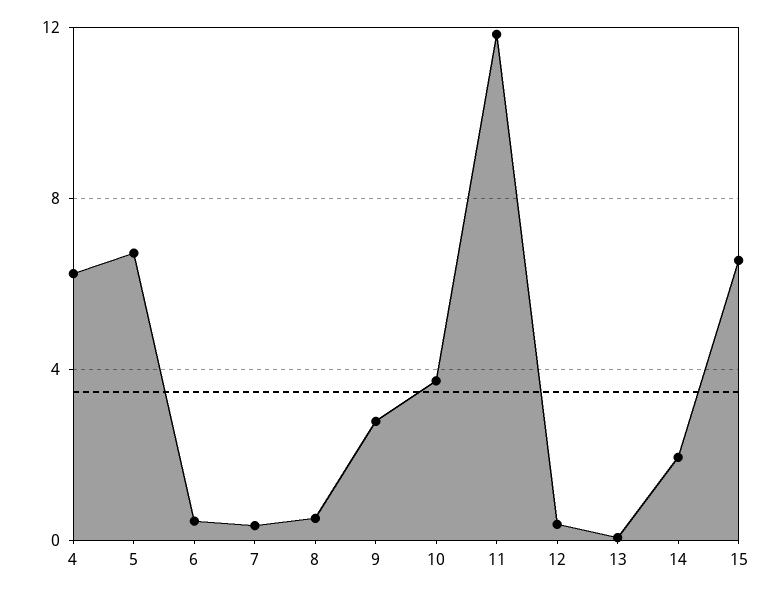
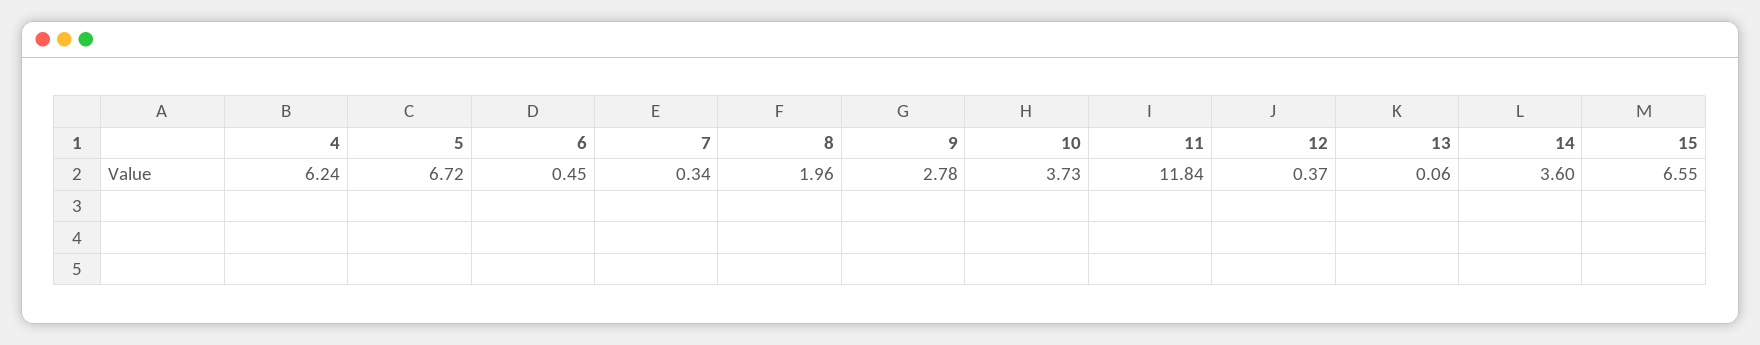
  {
    "4": 6.24,
    "5": 6.72,
    "6": 0.45,
    "7": 0.34,
-   "8": 0.5,
+   "8": 1.96,
    "9": 2.78,
    "10": 3.73,
    "11": 11.84,
    "12": 0.37,
    "13": 0.06,
-   "14": 2,
+   "14": 3.6,
    "15": 6.55
  }

